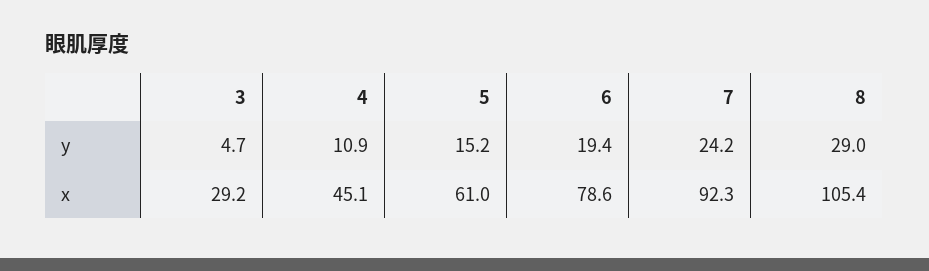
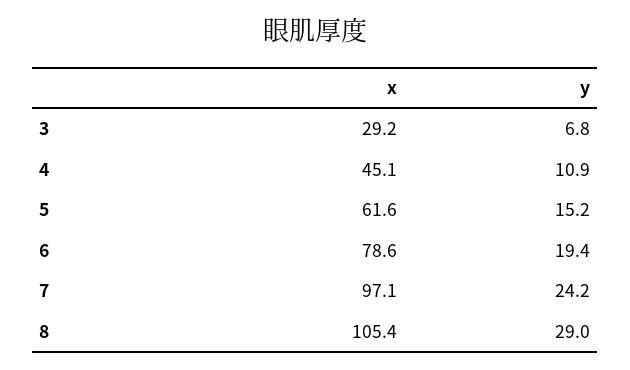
  {
    "3": {
-     "y": 4.7,
+     "y": 6.8,
      "x": 29.2
    },
    "4": {
      "y": 10.9,
      "x": 45.1
    },
    "5": {
      "y": 15.2,
-     "x": 61
+     "x": 61.6
    },
    "6": {
      "y": 19.4,
      "x": 78.6
    },
    "7": {
      "y": 24.2,
-     "x": 92.3
+     "x": 97.1
    },
    "8": {
      "y": 29,
      "x": 105.4
    }
  }

